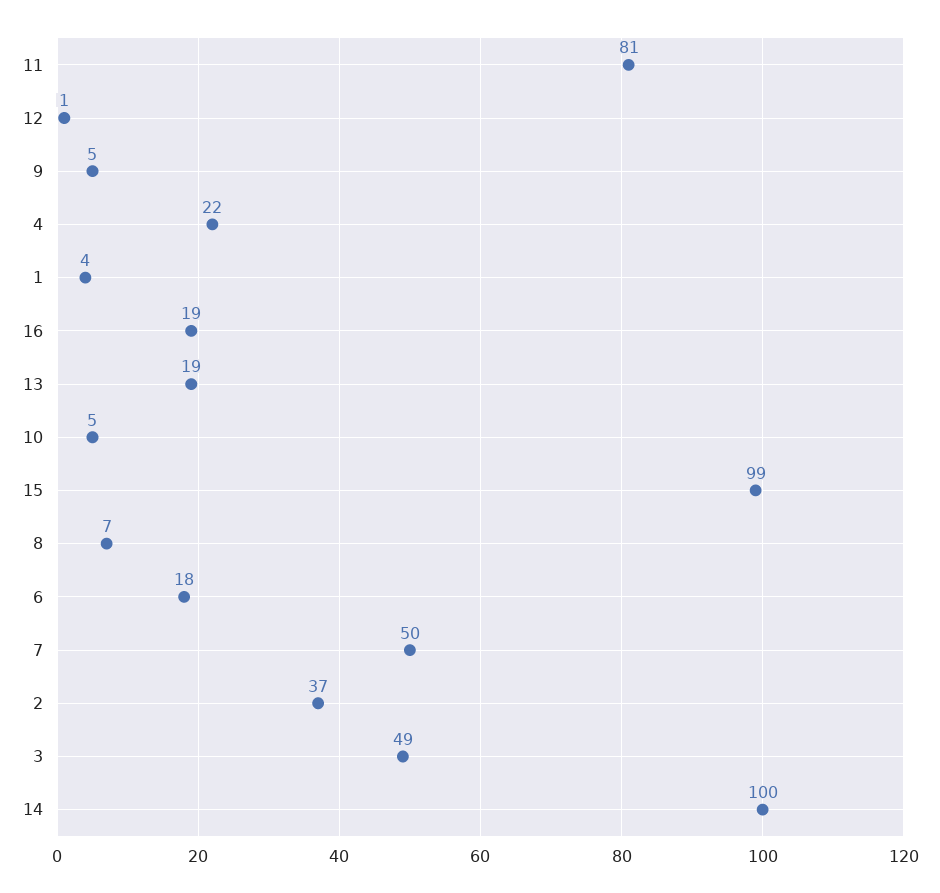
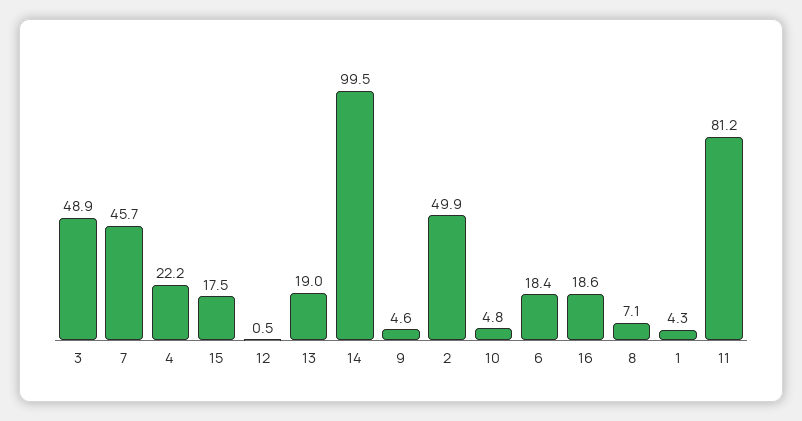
  {
    "11": 81.2,
    "12": 0.5,
    "9": 4.6,
    "4": 22.2,
    "1": 4.3,
    "16": 18.6,
    "13": 19,
    "10": 4.8,
-   "15": 99,
+   "15": 17.5,
    "8": 7.1,
    "6": 18.4,
-   "7": 50,
+   "7": 45.7,
-   "2": 37,
+   "2": 49.9,
    "3": 48.9,
    "14": 99.5
  }

